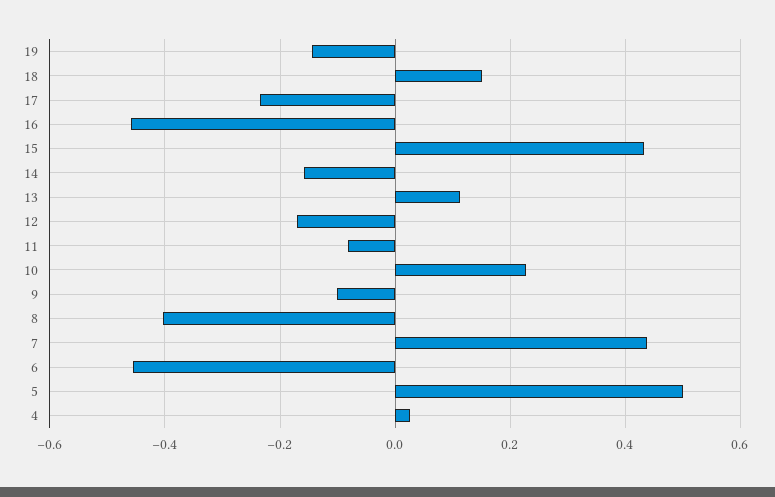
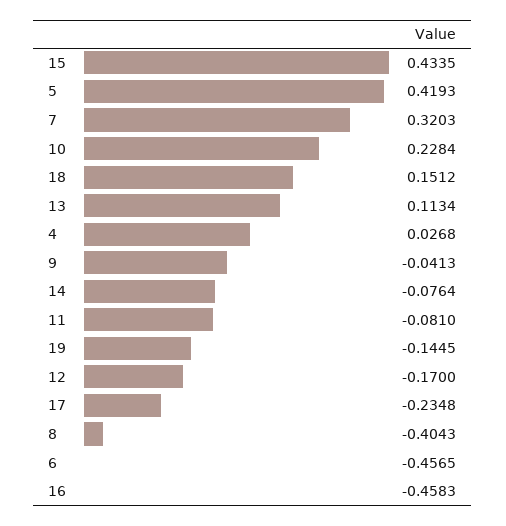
  {
    "19": -0.1445,
    "18": 0.1512,
    "17": -0.2348,
    "16": -0.4583,
    "15": 0.4335,
-   "14": -0.16,
+   "14": -0.0764,
    "13": 0.1134,
    "12": -0.17,
    "11": -0.081,
    "10": 0.2284,
-   "9": -0.1,
+   "9": -0.0413,
    "8": -0.4043,
-   "7": 0.44,
+   "7": 0.3203,
    "6": -0.4565,
-   "5": 0.5,
+   "5": 0.4193,
    "4": 0.0268
  }

